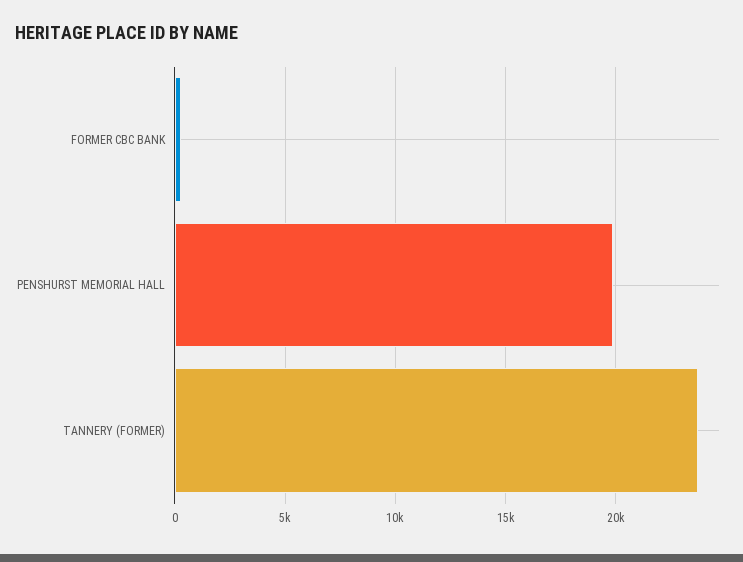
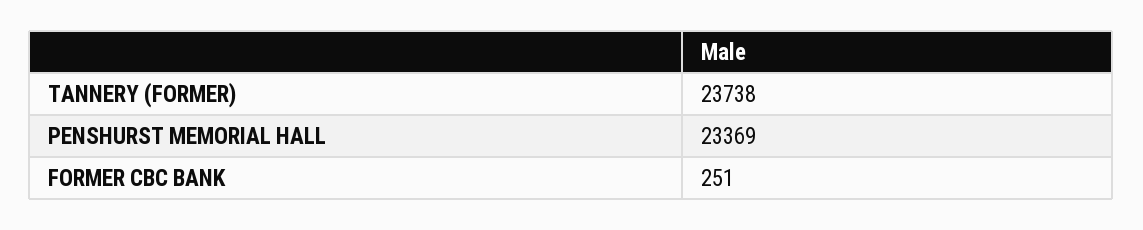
  {
    "FORMER CBC BANK": 251,
-   "PENSHURST MEMORIAL HALL": 20000,
+   "PENSHURST MEMORIAL HALL": 23369,
    "TANNERY (FORMER)": 23738
  }

